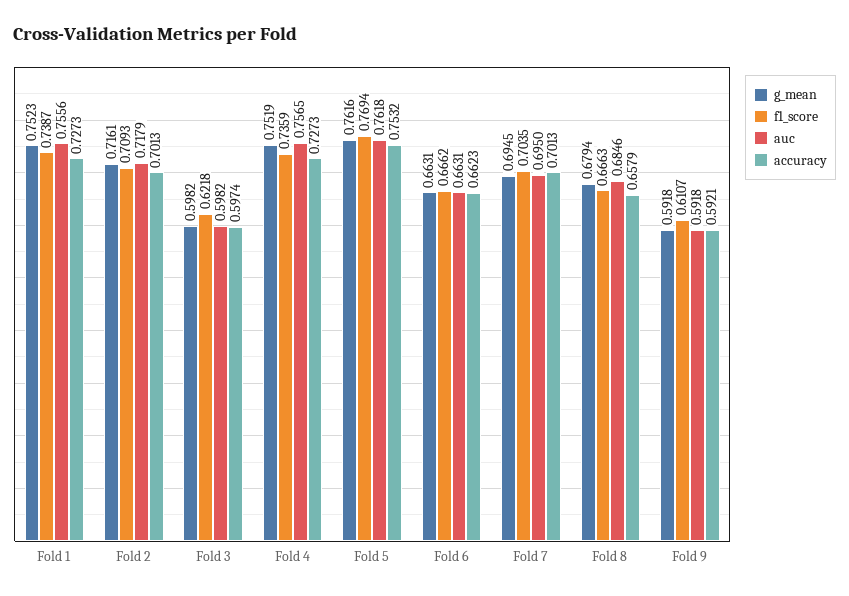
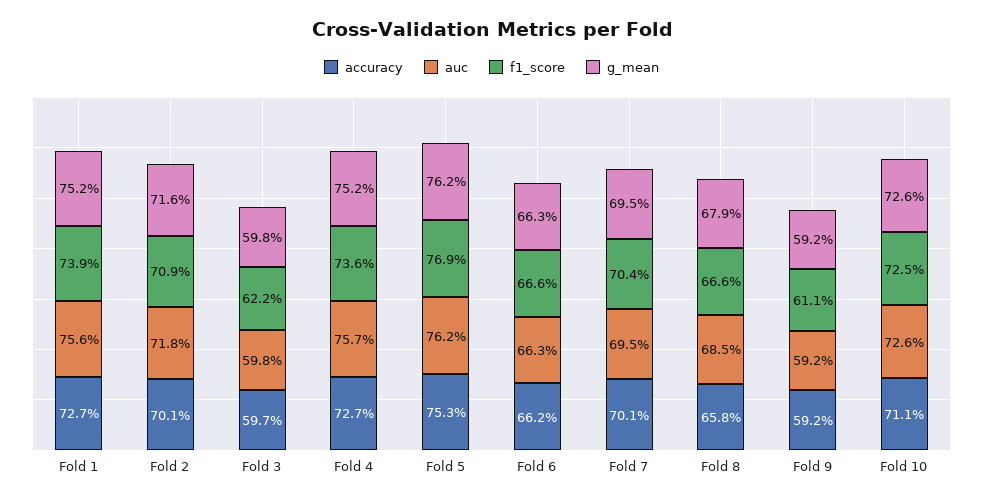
  {
    "g_mean": {
      "Fold 1": 0.7523,
      "Fold 2": 0.7161,
      "Fold 3": 0.5982,
      "Fold 4": 0.7519,
      "Fold 5": 0.7616,
      "Fold 6": 0.6631,
      "Fold 7": 0.6945,
      "Fold 8": 0.6794,
-     "Fold 9": 0.5918
+     "Fold 9": 0.5918,
+     "Fold 10": 0.726
    },
    "f1_score": {
      "Fold 1": 0.7387,
      "Fold 2": 0.7093,
      "Fold 3": 0.6218,
      "Fold 4": 0.7359,
      "Fold 5": 0.7694,
      "Fold 6": 0.6662,
      "Fold 7": 0.7035,
      "Fold 8": 0.6663,
-     "Fold 9": 0.6107
+     "Fold 9": 0.6107,
+     "Fold 10": 0.725
    },
    "auc": {
      "Fold 1": 0.7556,
      "Fold 2": 0.7179,
      "Fold 3": 0.5982,
      "Fold 4": 0.7565,
      "Fold 5": 0.7618,
      "Fold 6": 0.6631,
      "Fold 7": 0.695,
      "Fold 8": 0.6846,
-     "Fold 9": 0.5918
+     "Fold 9": 0.5918,
+     "Fold 10": 0.726
    },
    "accuracy": {
      "Fold 1": 0.7273,
      "Fold 2": 0.7013,
      "Fold 3": 0.5974,
      "Fold 4": 0.7273,
      "Fold 5": 0.7532,
      "Fold 6": 0.6623,
      "Fold 7": 0.7013,
      "Fold 8": 0.6579,
-     "Fold 9": 0.5921
+     "Fold 9": 0.5921,
+     "Fold 10": 0.711
    }
  }

